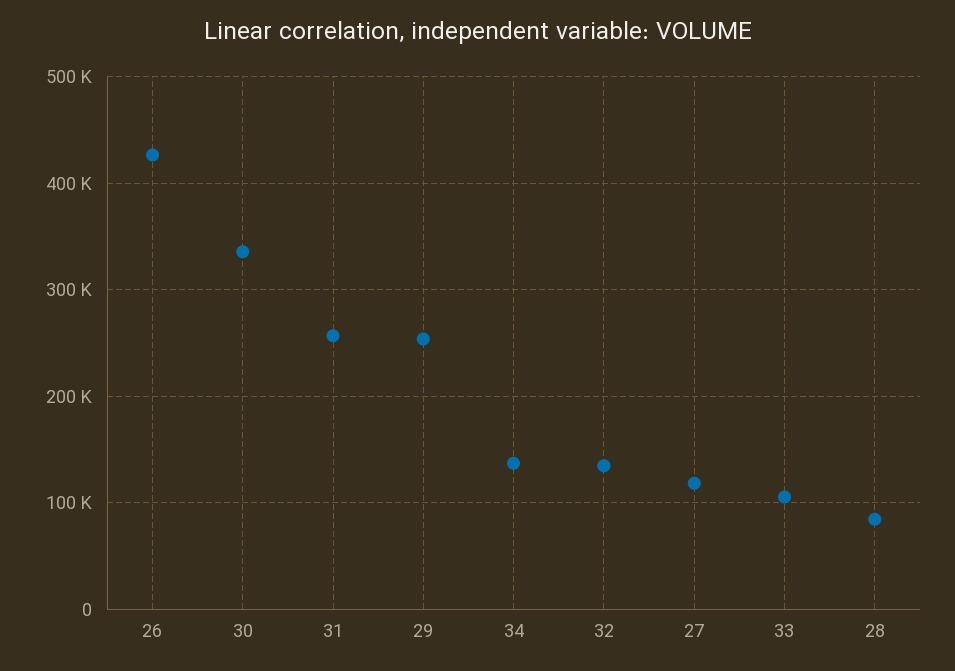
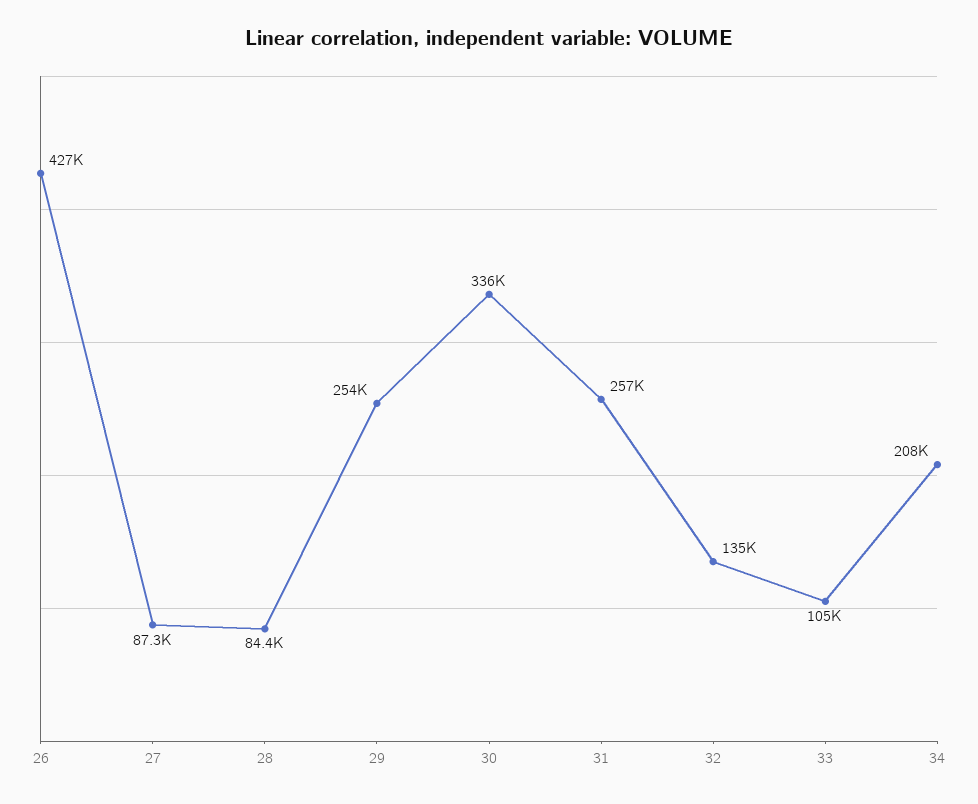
  {
    "26": 427000,
    "30": 336000,
    "31": 257000,
    "29": 254000,
-   "34": 140000,
+   "34": 208000,
    "32": 135000,
-   "27": 120000,
+   "27": 87300,
    "33": 105000,
    "28": 84400
  }

